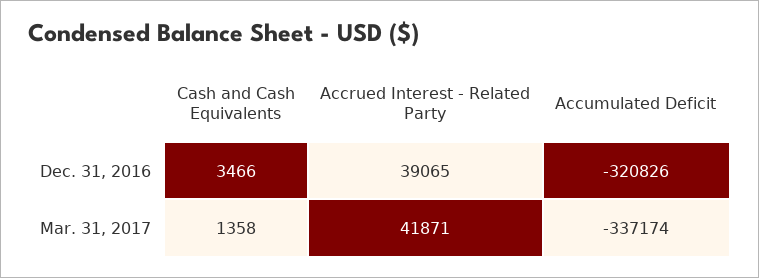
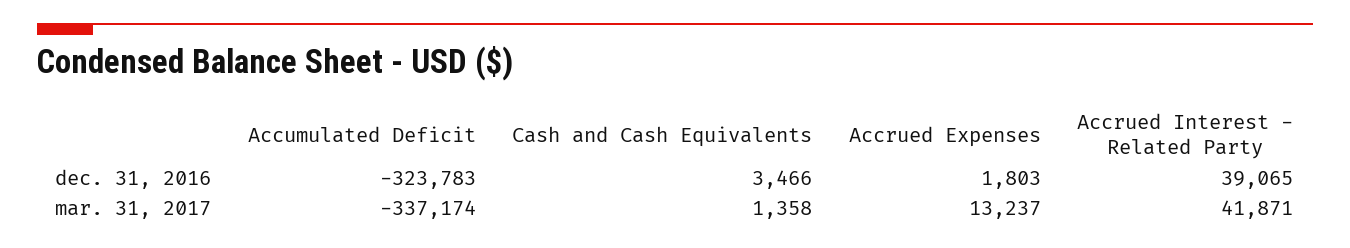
  {
    "Cash and Cash Equivalents": {
      "Dec. 31, 2016": 3466,
      "Mar. 31, 2017": 1358
    },
    "Accrued Interest - Related Party": {
      "Dec. 31, 2016": 39065,
      "Mar. 31, 2017": 41871
    },
    "Accumulated Deficit": {
-     "Dec. 31, 2016": -320826,
+     "Dec. 31, 2016": -323783,
      "Mar. 31, 2017": -337174
-   }
+   },
+   "Accrued Expenses": {
+     "Dec. 31, 2016": 1803,
+     "Mar. 31, 2017": 13237
+   }
  }

